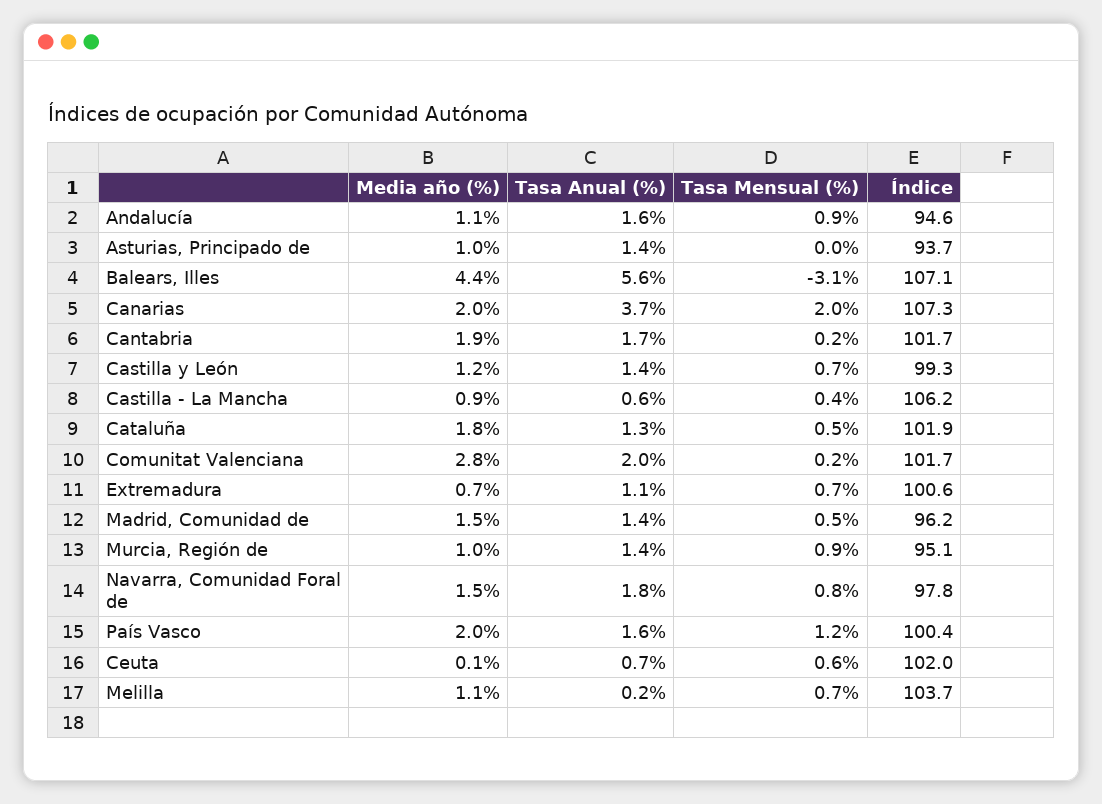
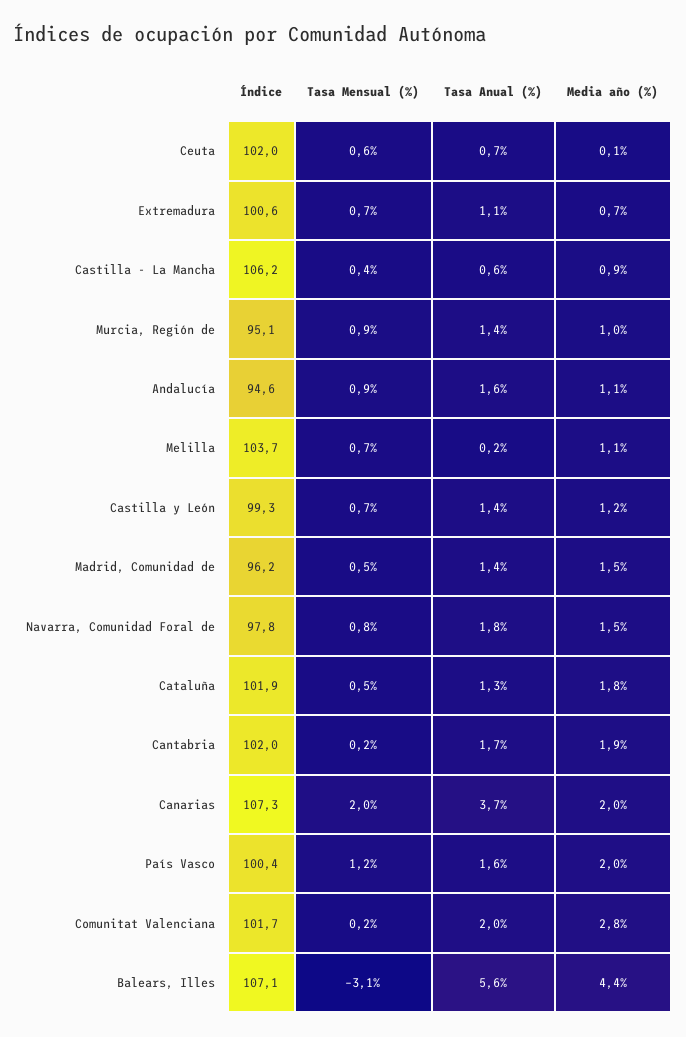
  {
    "Media año (%)": {
      "Andalucía": 1.1,
-     "Asturias, Principado de": 1,
      "Balears, Illes": 4.4,
      "Canarias": 2,
      "Cantabria": 1.9,
      "Castilla y León": 1.2,
      "Castilla - La Mancha": 0.9,
      "Cataluña": 1.8,
      "Comunitat Valenciana": 2.8,
      "Extremadura": 0.7,
      "Madrid, Comunidad de": 1.5,
      "Murcia, Región de": 1,
      "Navarra, Comunidad Foral de": 1.5,
      "País Vasco": 2,
      "Ceuta": 0.1,
      "Melilla": 1.1
    },
    "Tasa Anual (%)": {
      "Andalucía": 1.6,
-     "Asturias, Principado de": 1.4,
      "Balears, Illes": 5.6,
      "Canarias": 3.7,
      "Cantabria": 1.7,
      "Castilla y León": 1.4,
      "Castilla - La Mancha": 0.6,
      "Cataluña": 1.3,
      "Comunitat Valenciana": 2,
      "Extremadura": 1.1,
      "Madrid, Comunidad de": 1.4,
      "Murcia, Región de": 1.4,
      "Navarra, Comunidad Foral de": 1.8,
      "País Vasco": 1.6,
      "Ceuta": 0.7,
      "Melilla": 0.2
    },
    "Tasa Mensual (%)": {
      "Andalucía": 0.9,
-     "Asturias, Principado de": 0,
      "Balears, Illes": -3.1,
      "Canarias": 2,
      "Cantabria": 0.2,
      "Castilla y León": 0.7,
      "Castilla - La Mancha": 0.4,
      "Cataluña": 0.5,
      "Comunitat Valenciana": 0.2,
      "Extremadura": 0.7,
      "Madrid, Comunidad de": 0.5,
      "Murcia, Región de": 0.9,
      "Navarra, Comunidad Foral de": 0.8,
      "País Vasco": 1.2,
      "Ceuta": 0.6,
      "Melilla": 0.7
    },
    "Índice": {
      "Andalucía": 94.6,
-     "Asturias, Principado de": 93.7,
      "Balears, Illes": 107.1,
      "Canarias": 107.3,
-     "Cantabria": 101.7,
+     "Cantabria": 102,
      "Castilla y León": 99.3,
      "Castilla - La Mancha": 106.2,
      "Cataluña": 101.9,
      "Comunitat Valenciana": 101.7,
      "Extremadura": 100.6,
      "Madrid, Comunidad de": 96.2,
      "Murcia, Región de": 95.1,
      "Navarra, Comunidad Foral de": 97.8,
      "País Vasco": 100.4,
      "Ceuta": 102,
      "Melilla": 103.7
    }
  }

